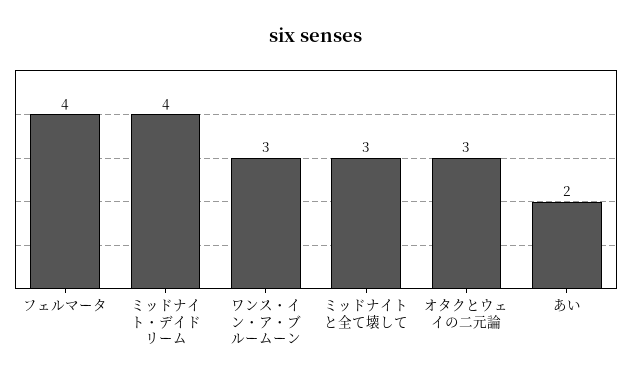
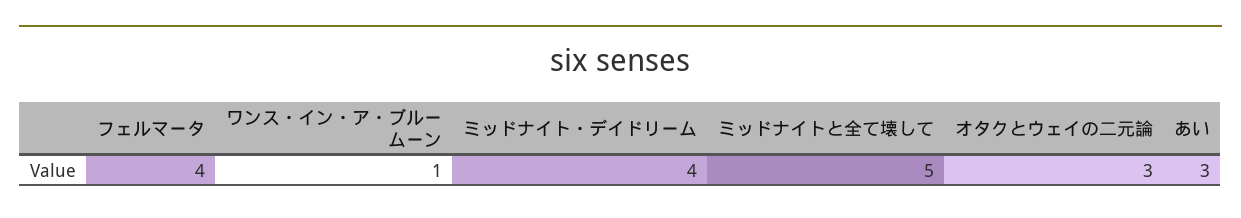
  {
    "フェルマータ": 4,
    "ミッドナイト・デイドリーム": 4,
-   "ワンス・イン・ア・ブルームーン": 3,
+   "ワンス・イン・ア・ブルームーン": 1,
-   "ミッドナイトと全て壊して": 3,
+   "ミッドナイトと全て壊して": 5,
    "オタクとウェイの二元論": 3,
-   "あい": 2
+   "あい": 3
  }

